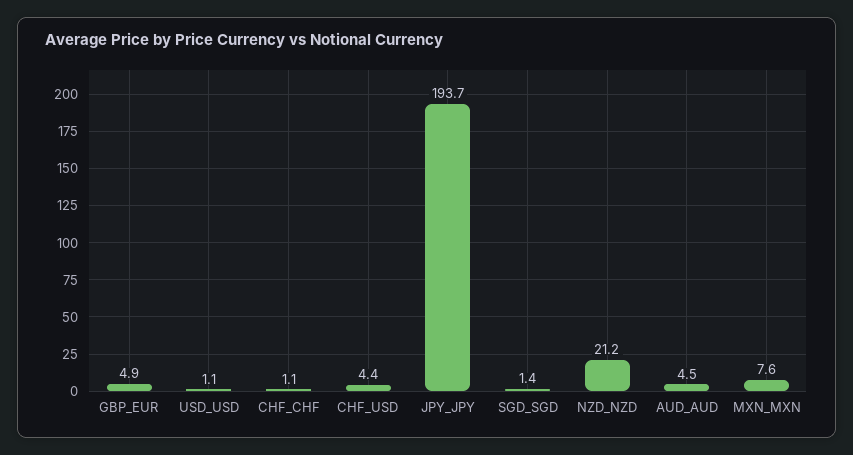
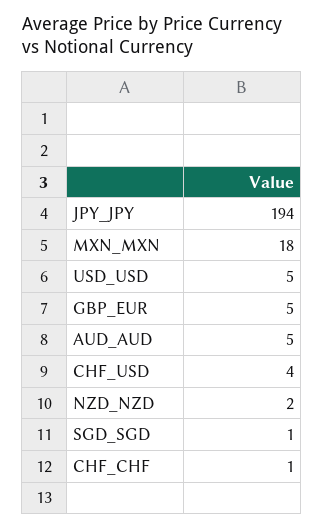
  {
    "GBP_EUR": 4.9,
-   "USD_USD": 1.1,
+   "USD_USD": 5,
    "CHF_CHF": 1.1,
    "CHF_USD": 4.4,
    "JPY_JPY": 193.7,
    "SGD_SGD": 1.4,
-   "NZD_NZD": 21.2,
+   "NZD_NZD": 2,
    "AUD_AUD": 4.5,
-   "MXN_MXN": 7.6
+   "MXN_MXN": 18
  }

